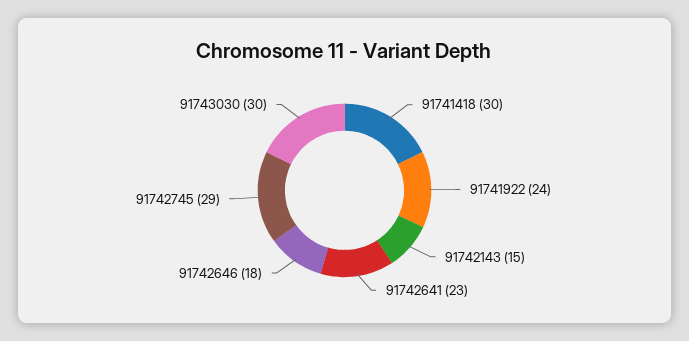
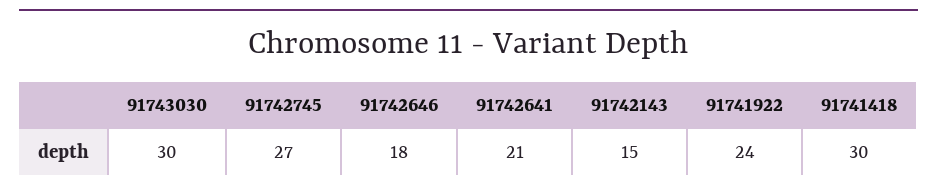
  {
    "91741418": 30,
    "91741922": 24,
    "91742143": 15,
-   "91742641": 23,
+   "91742641": 21,
    "91742646": 18,
-   "91742745": 29,
+   "91742745": 27,
    "91743030": 30
  }

